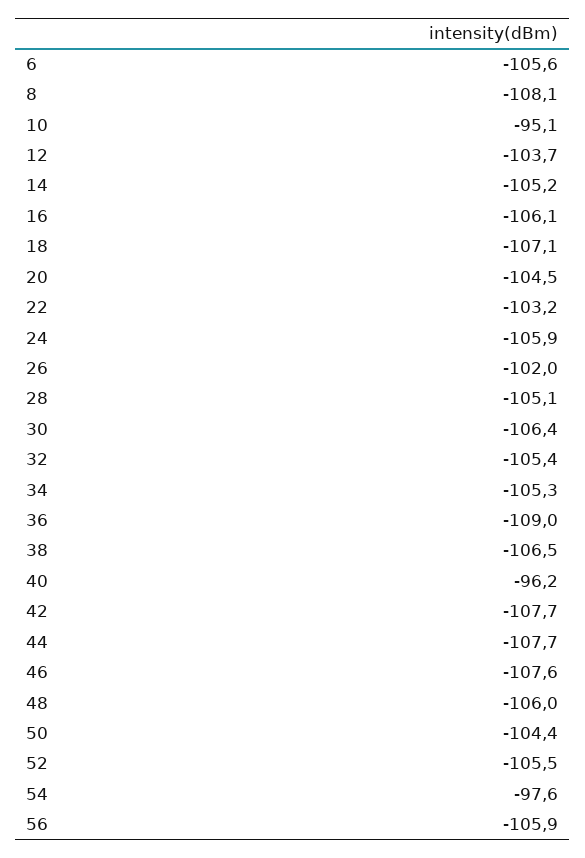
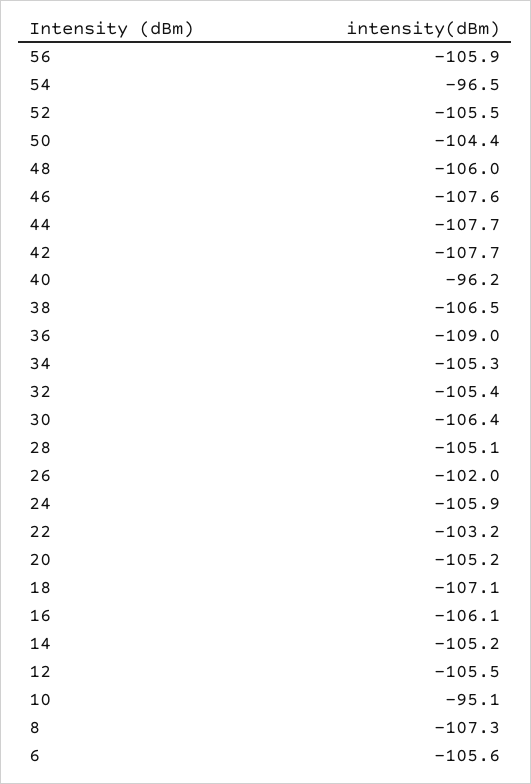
  {
    "6": -105.6,
-   "8": -108.1,
+   "8": -107.3,
    "10": -95.1,
-   "12": -103.7,
+   "12": -105.5,
    "14": -105.2,
    "16": -106.1,
    "18": -107.1,
-   "20": -104.5,
+   "20": -105.2,
    "22": -103.2,
    "24": -105.9,
    "26": -102,
    "28": -105.1,
    "30": -106.4,
    "32": -105.4,
    "34": -105.3,
    "36": -109,
    "38": -106.5,
    "40": -96.2,
    "42": -107.7,
    "44": -107.7,
    "46": -107.6,
    "48": -106,
    "50": -104.4,
    "52": -105.5,
-   "54": -97.6,
+   "54": -96.5,
    "56": -105.9
  }

